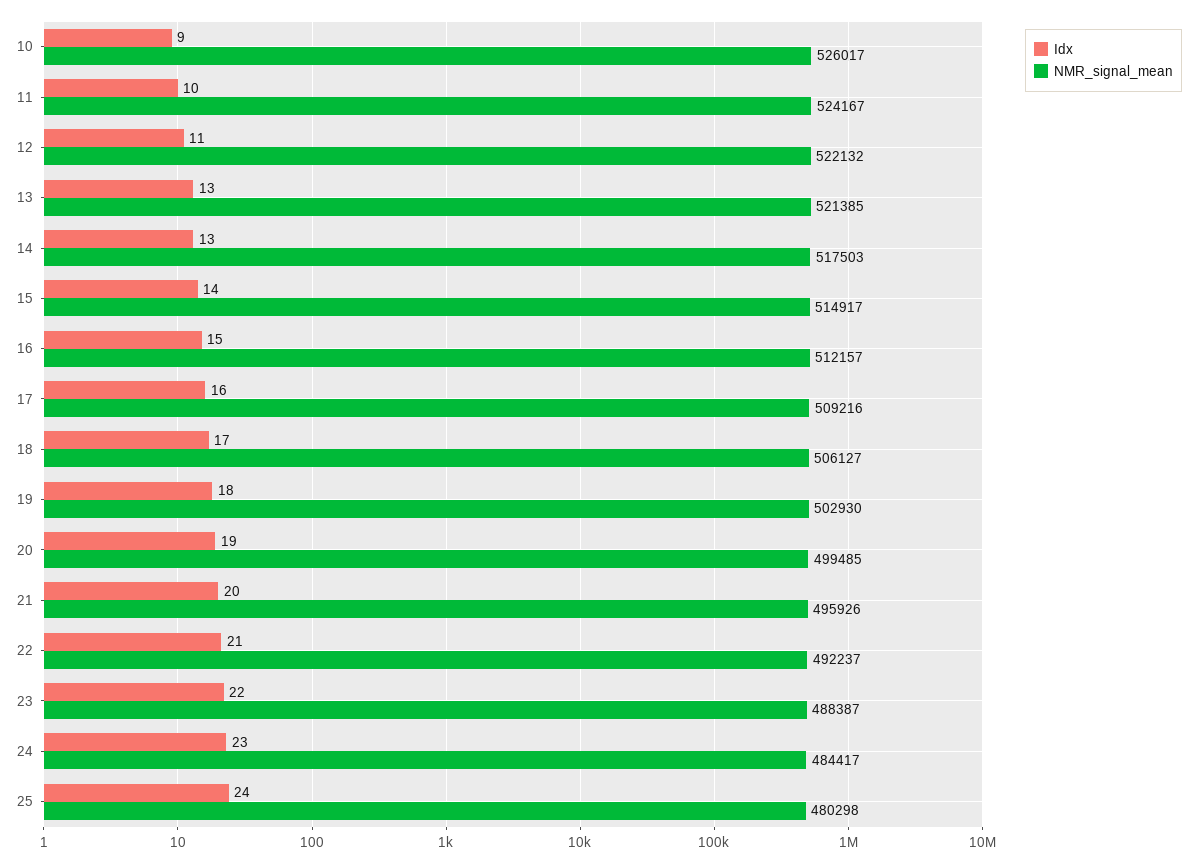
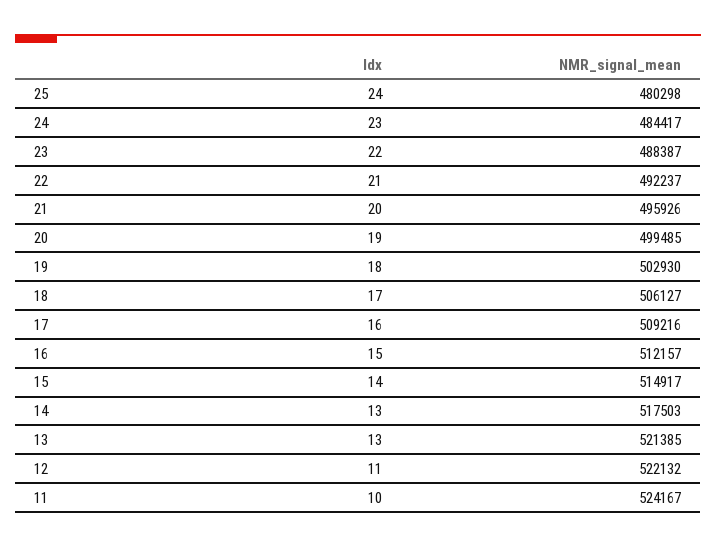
  {
    "Idx": {
-     "10": 9,
      "11": 10,
      "12": 11,
      "13": 13,
      "14": 13,
      "15": 14,
      "16": 15,
      "17": 16,
      "18": 17,
      "19": 18,
      "20": 19,
      "21": 20,
      "22": 21,
      "23": 22,
      "24": 23,
      "25": 24
    },
    "NMR_signal_mean": {
-     "10": 526017,
      "11": 524167,
      "12": 522132,
      "13": 521385,
      "14": 517503,
      "15": 514917,
      "16": 512157,
      "17": 509216,
      "18": 506127,
      "19": 502930,
      "20": 499485,
      "21": 495926,
      "22": 492237,
      "23": 488387,
      "24": 484417,
      "25": 480298
    }
  }

